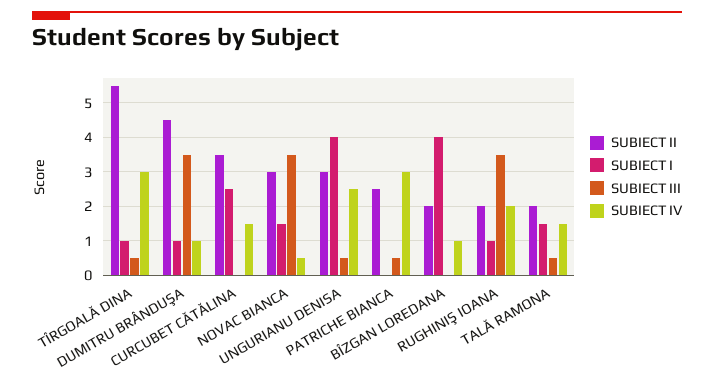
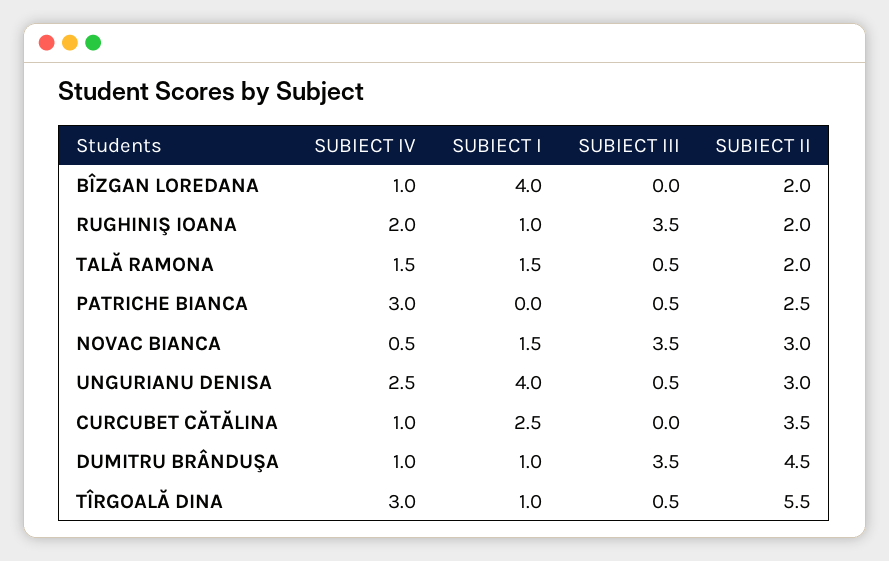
  {
    "SUBIECT II": {
      "TÎRGOALĂ DINA": 5.5,
      "DUMITRU BRÂNDUŞA": 4.5,
      "CURCUBET CĂTĂLINA": 3.5,
      "NOVAC BIANCA": 3,
      "UNGURIANU DENISA": 3,
      "PATRICHE BIANCA": 2.5,
      "BÎZGAN LOREDANA": 2,
      "RUGHINIŞ IOANA": 2,
      "TALĂ RAMONA": 2
    },
    "SUBIECT I": {
      "TÎRGOALĂ DINA": 1,
      "DUMITRU BRÂNDUŞA": 1,
      "CURCUBET CĂTĂLINA": 2.5,
      "NOVAC BIANCA": 1.5,
      "UNGURIANU DENISA": 4,
      "PATRICHE BIANCA": 0,
      "BÎZGAN LOREDANA": 4,
      "RUGHINIŞ IOANA": 1,
      "TALĂ RAMONA": 1.5
    },
    "SUBIECT III": {
      "TÎRGOALĂ DINA": 0.5,
      "DUMITRU BRÂNDUŞA": 3.5,
      "CURCUBET CĂTĂLINA": 0,
      "NOVAC BIANCA": 3.5,
      "UNGURIANU DENISA": 0.5,
      "PATRICHE BIANCA": 0.5,
      "BÎZGAN LOREDANA": 0,
      "RUGHINIŞ IOANA": 3.5,
      "TALĂ RAMONA": 0.5
    },
    "SUBIECT IV": {
      "TÎRGOALĂ DINA": 3,
      "DUMITRU BRÂNDUŞA": 1,
-     "CURCUBET CĂTĂLINA": 1.5,
+     "CURCUBET CĂTĂLINA": 1,
      "NOVAC BIANCA": 0.5,
      "UNGURIANU DENISA": 2.5,
      "PATRICHE BIANCA": 3,
      "BÎZGAN LOREDANA": 1,
      "RUGHINIŞ IOANA": 2,
      "TALĂ RAMONA": 1.5
    }
  }

